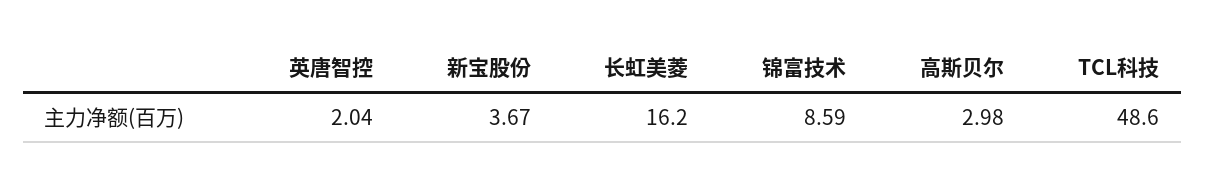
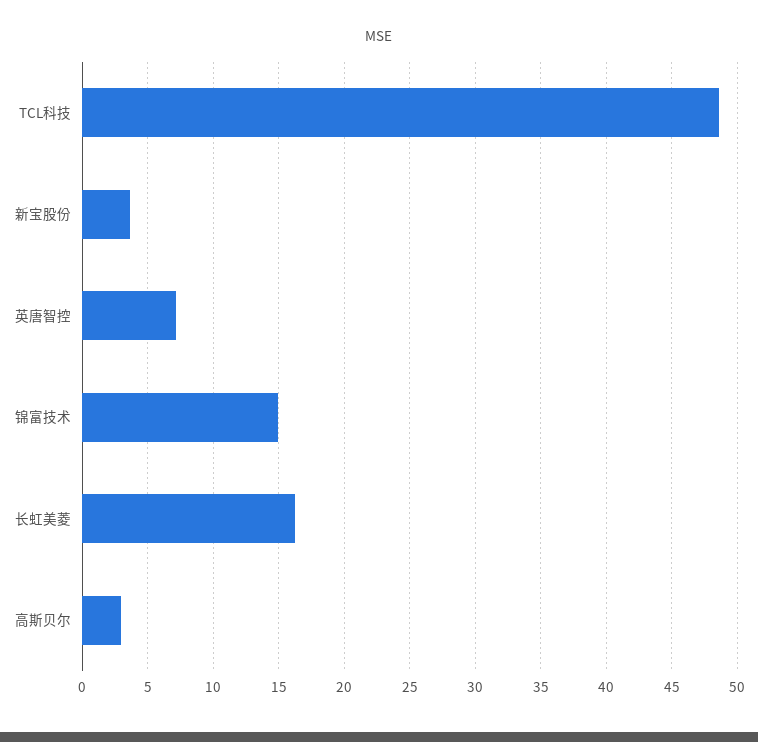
  {
-   "英唐智控": 2.04,
+   "英唐智控": 7,
    "新宝股份": 3.67,
    "长虹美菱": 16.2,
-   "锦富技术": 8.59,
+   "锦富技术": 15,
    "高斯贝尔": 2.98,
    "TCL科技": 48.6
  }

